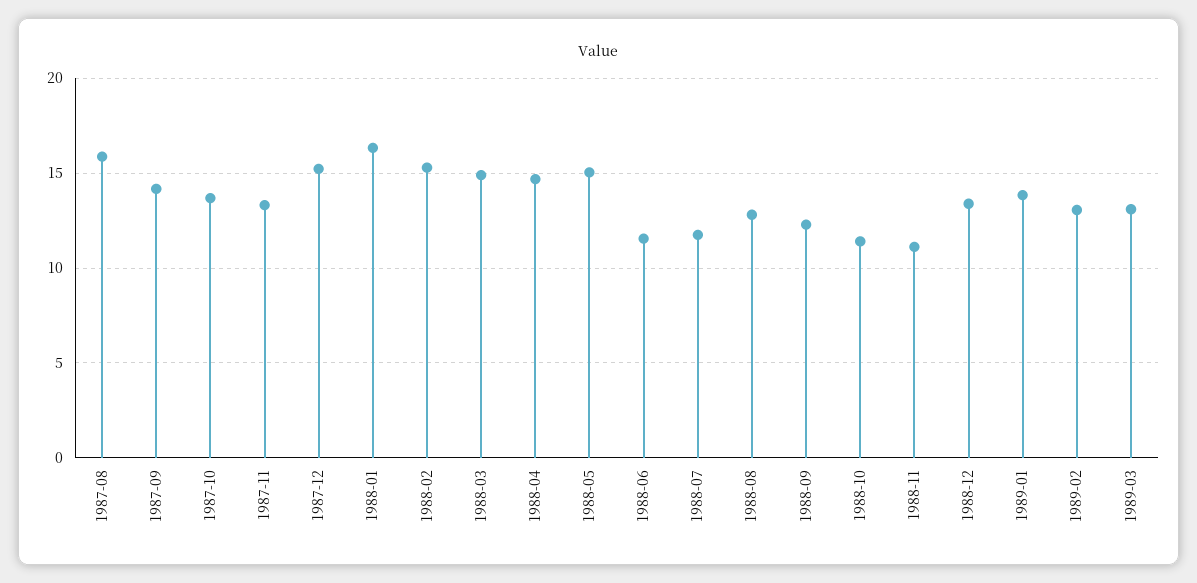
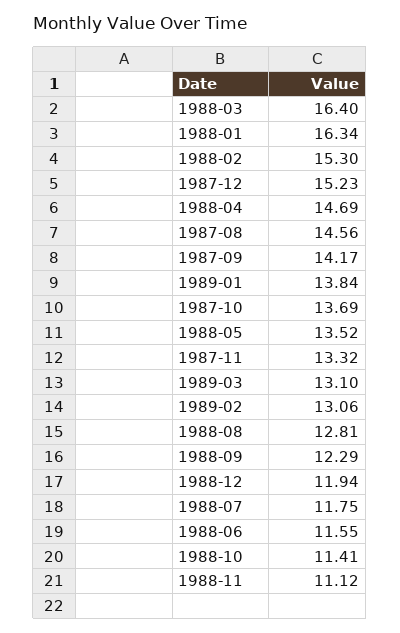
  {
-   "1987-08": 16,
+   "1987-08": 14.56,
    "1987-09": 14.17,
    "1987-10": 13.69,
    "1987-11": 13.32,
    "1987-12": 15.23,
    "1988-01": 16.34,
    "1988-02": 15.3,
-   "1988-03": 15,
+   "1988-03": 16.4,
    "1988-04": 14.69,
-   "1988-05": 15,
+   "1988-05": 13.52,
    "1988-06": 11.55,
    "1988-07": 11.75,
    "1988-08": 12.81,
    "1988-09": 12.29,
    "1988-10": 11.41,
    "1988-11": 11.12,
-   "1988-12": 13.5,
+   "1988-12": 11.94,
    "1989-01": 13.84,
    "1989-02": 13.06,
    "1989-03": 13.1
  }

